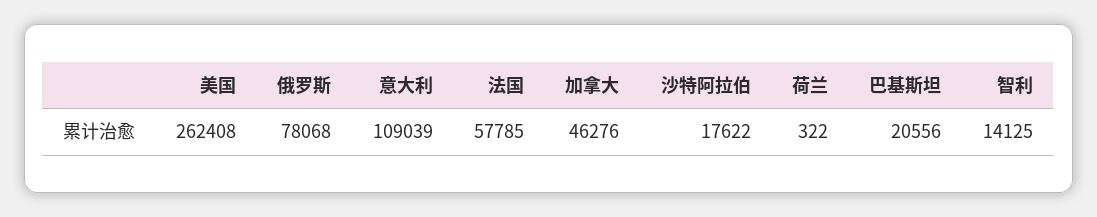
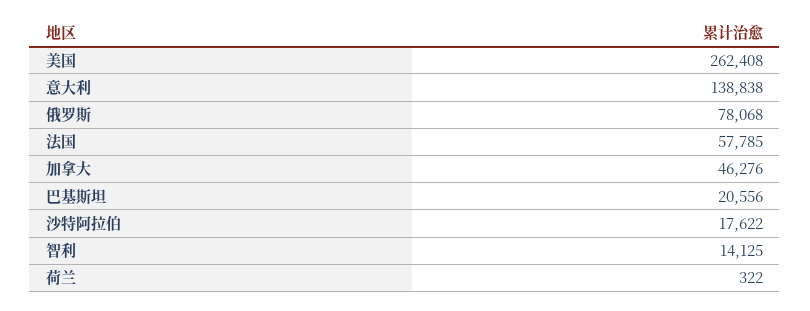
  {
    "美国": 262408,
    "俄罗斯": 78068,
-   "意大利": 109039,
+   "意大利": 138838,
    "法国": 57785,
    "加拿大": 46276,
    "沙特阿拉伯": 17622,
    "荷兰": 322,
    "巴基斯坦": 20556,
    "智利": 14125
  }

